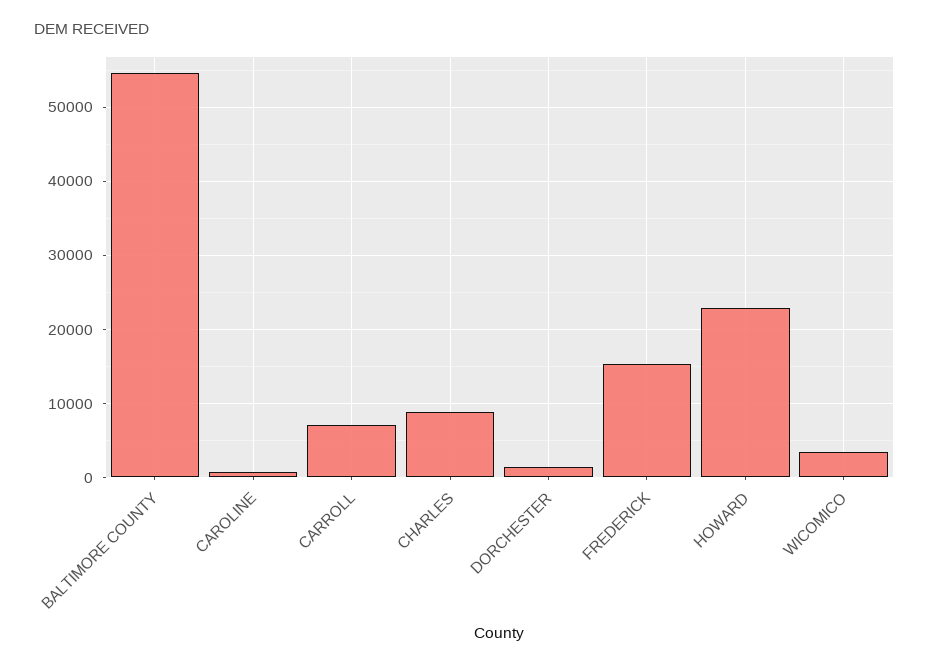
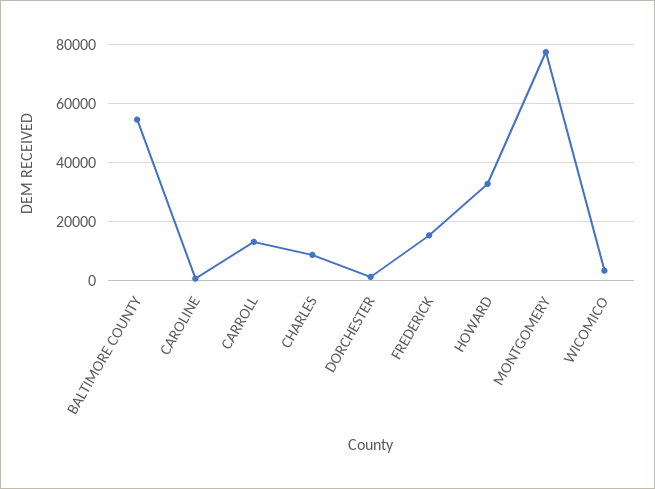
  {
    "BALTIMORE COUNTY": 55000,
    "CAROLINE": 1000,
-   "CARROLL": 7000,
+   "CARROLL": 12500,
    "CHARLES": 9000,
    "DORCHESTER": 1000,
    "FREDERICK": 15000,
-   "HOWARD": 23000,
+   "HOWARD": 32500,
-   "WICOMICO": 3000
+   "WICOMICO": 3000,
+   "MONTGOMERY": 77500
  }

